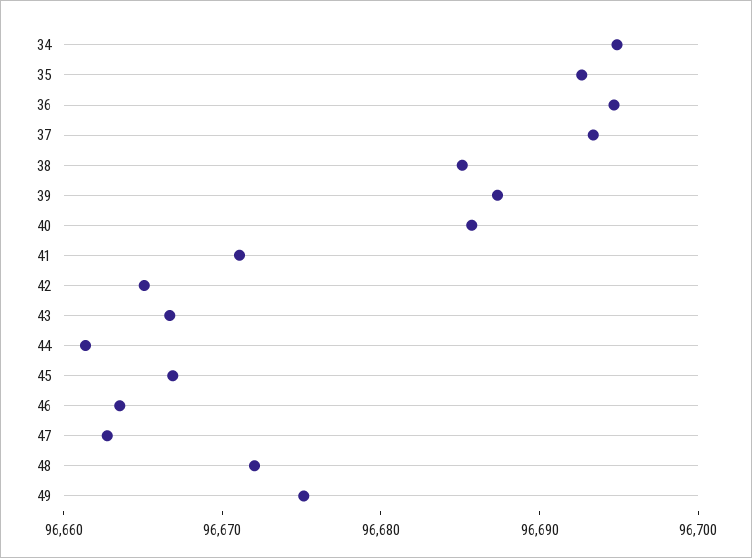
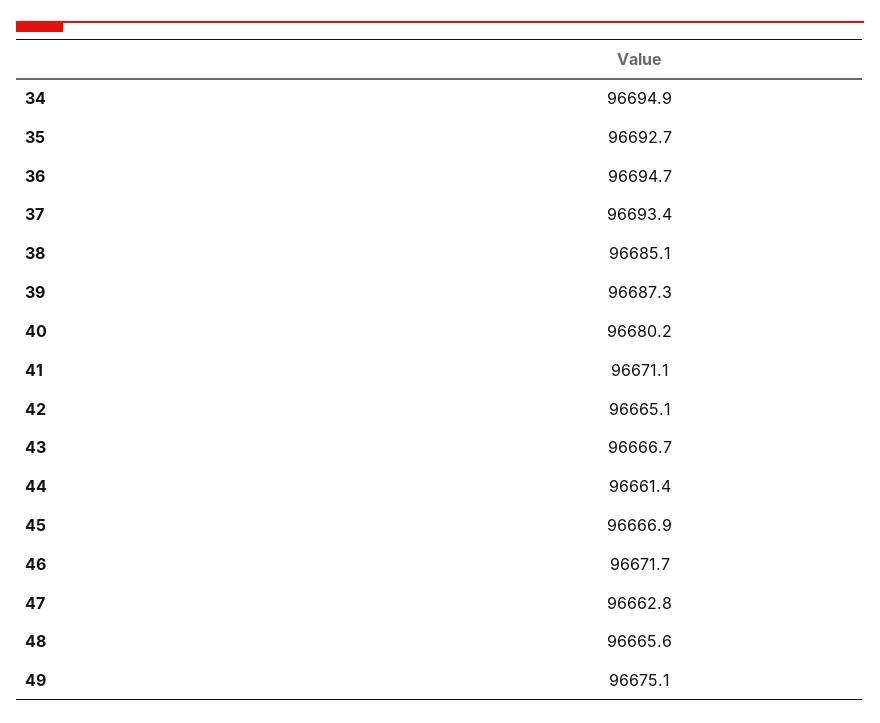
  {
    "34": 96694.9,
    "35": 96692.7,
    "36": 96694.7,
    "37": 96693.4,
    "38": 96685.1,
    "39": 96687.3,
-   "40": 96686,
+   "40": 96680.2,
    "41": 96671.1,
    "42": 96665.1,
    "43": 96666.7,
    "44": 96661.4,
    "45": 96666.9,
-   "46": 96664,
+   "46": 96671.7,
    "47": 96662.8,
-   "48": 96672,
+   "48": 96665.6,
    "49": 96675.1
  }

